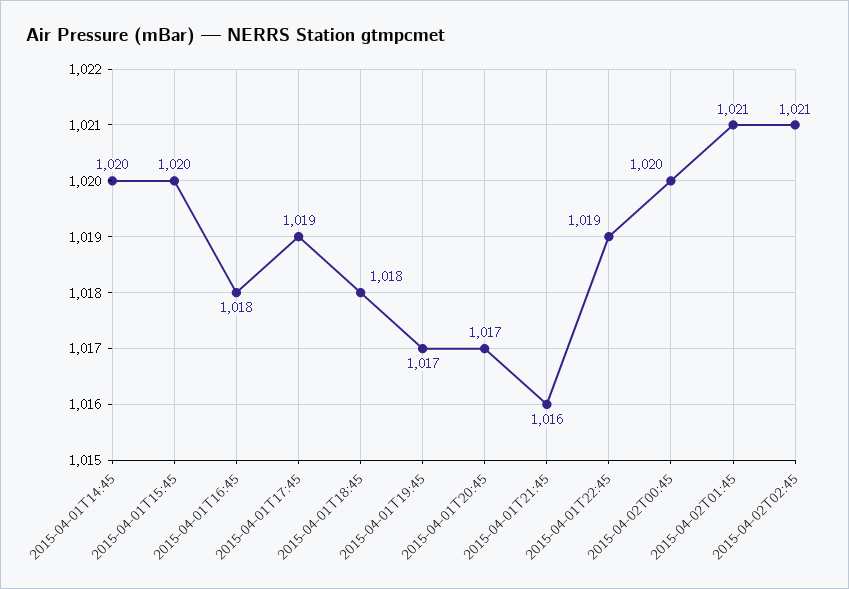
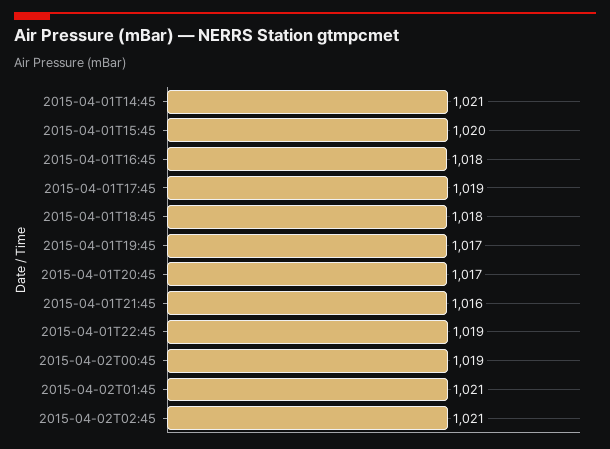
  {
-   "2015-04-01T14:45": 1020,
+   "2015-04-01T14:45": 1021,
    "2015-04-01T15:45": 1020,
    "2015-04-01T16:45": 1018,
    "2015-04-01T17:45": 1019,
    "2015-04-01T18:45": 1018,
    "2015-04-01T19:45": 1017,
    "2015-04-01T20:45": 1017,
    "2015-04-01T21:45": 1016,
    "2015-04-01T22:45": 1019,
-   "2015-04-02T00:45": 1020,
+   "2015-04-02T00:45": 1019,
    "2015-04-02T01:45": 1021,
    "2015-04-02T02:45": 1021
  }

